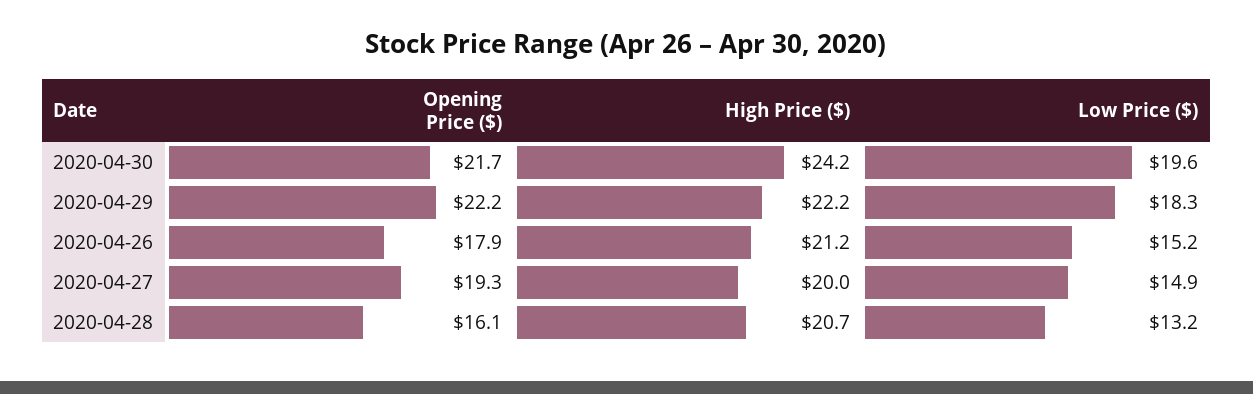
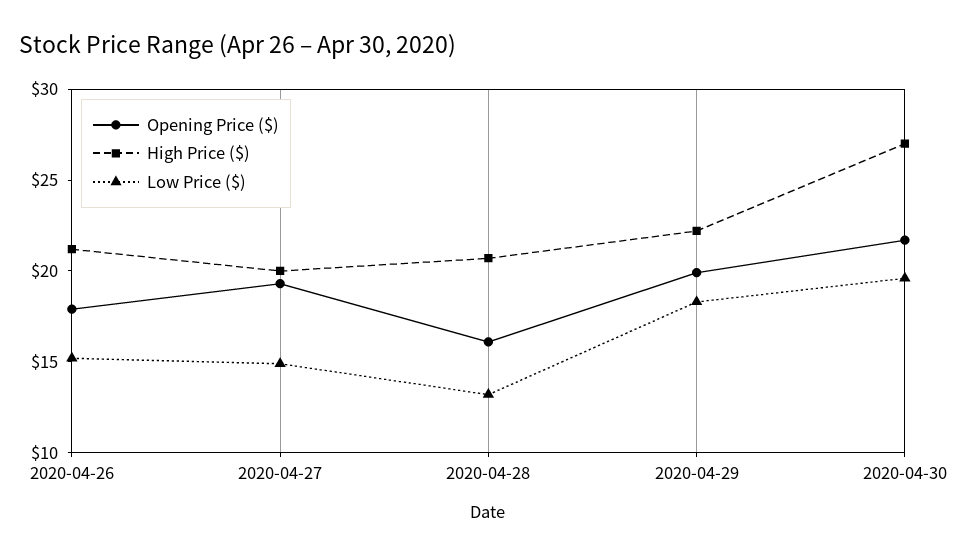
  {
    "Opening Price ($)": {
      "2020-04-30": 21.7,
-     "2020-04-29": 22.2,
+     "2020-04-29": 20,
      "2020-04-26": 17.9,
      "2020-04-27": 19.3,
      "2020-04-28": 16.1
    },
    "High Price ($)": {
-     "2020-04-30": 24.2,
+     "2020-04-30": 27,
      "2020-04-29": 22.2,
      "2020-04-26": 21.2,
      "2020-04-27": 20,
      "2020-04-28": 20.7
    },
    "Low Price ($)": {
      "2020-04-30": 19.6,
      "2020-04-29": 18.3,
      "2020-04-26": 15.2,
      "2020-04-27": 14.9,
      "2020-04-28": 13.2
    }
  }

